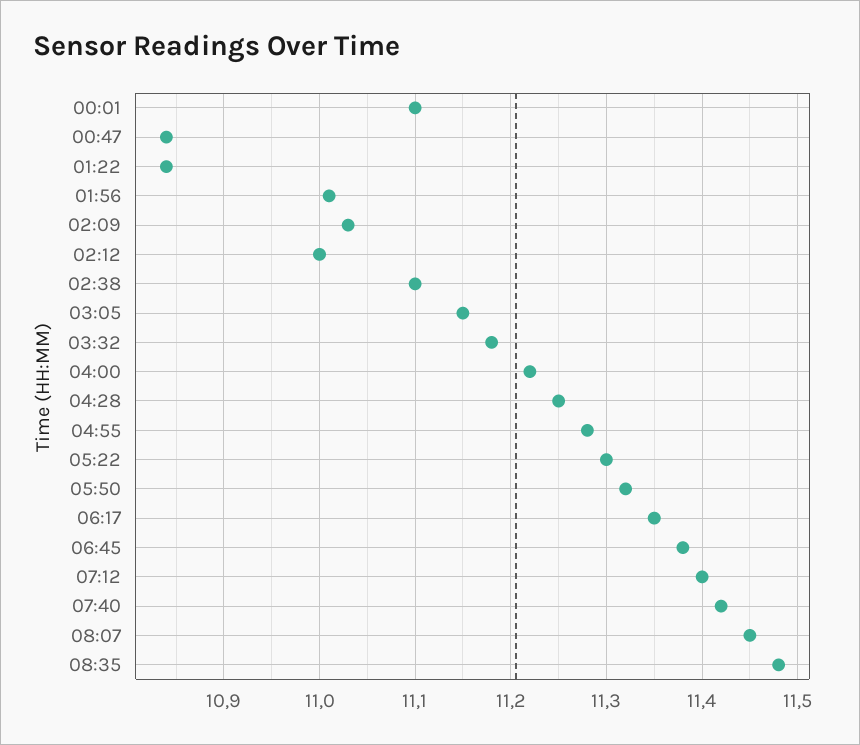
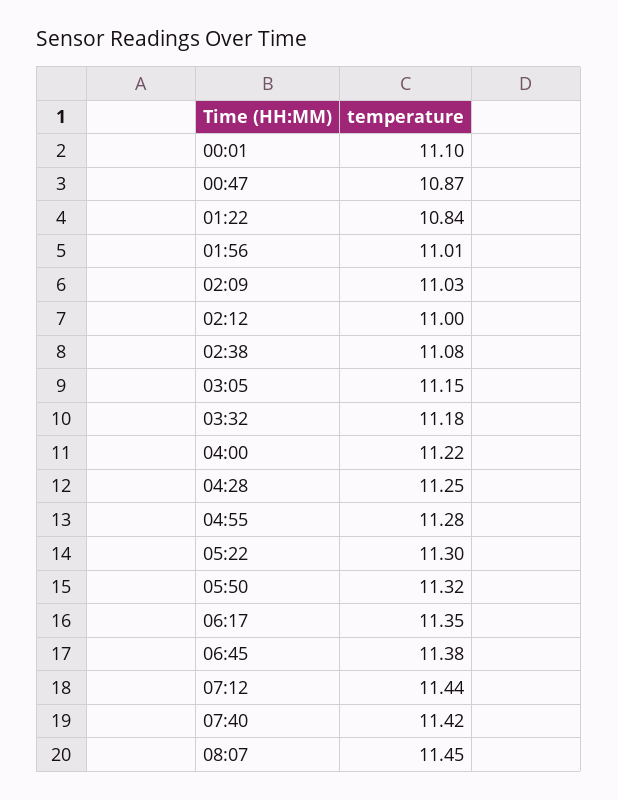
  {
    "00:01": 11.1,
-   "00:47": 10.84,
+   "00:47": 10.87,
    "01:22": 10.84,
    "01:56": 11.01,
    "02:09": 11.03,
    "02:12": 11,
-   "02:38": 11.1,
+   "02:38": 11.08,
    "03:05": 11.15,
    "03:32": 11.18,
    "04:00": 11.22,
    "04:28": 11.25,
    "04:55": 11.28,
    "05:22": 11.3,
    "05:50": 11.32,
    "06:17": 11.35,
    "06:45": 11.38,
-   "07:12": 11.4,
+   "07:12": 11.44,
    "07:40": 11.42,
-   "08:07": 11.45,
+   "08:07": 11.45
-   "08:35": 11.48
  }

